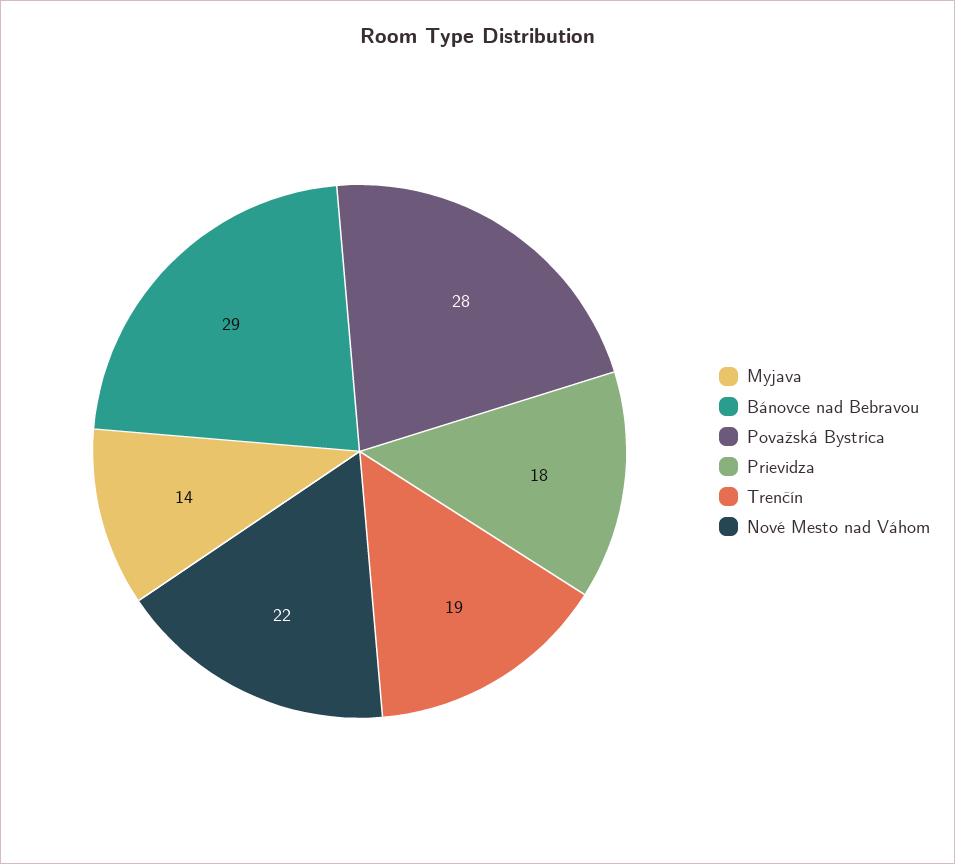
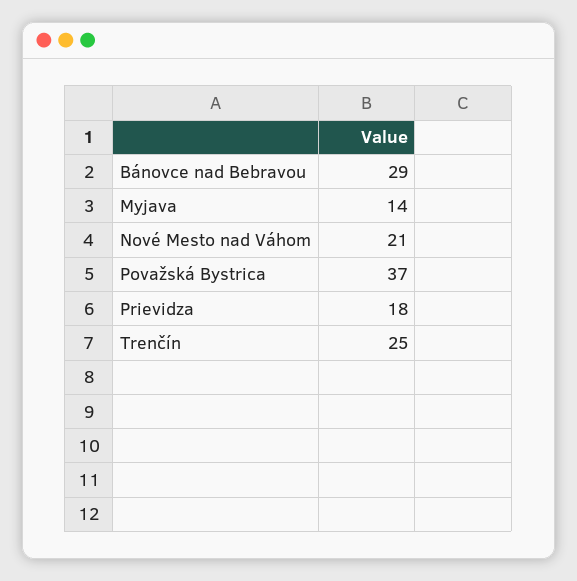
  {
    "Myjava": 14,
    "Bánovce nad Bebravou": 29,
-   "Považská Bystrica": 28,
+   "Považská Bystrica": 37,
    "Prievidza": 18,
-   "Trenčín": 19,
+   "Trenčín": 25,
-   "Nové Mesto nad Váhom": 22
+   "Nové Mesto nad Váhom": 21
  }

